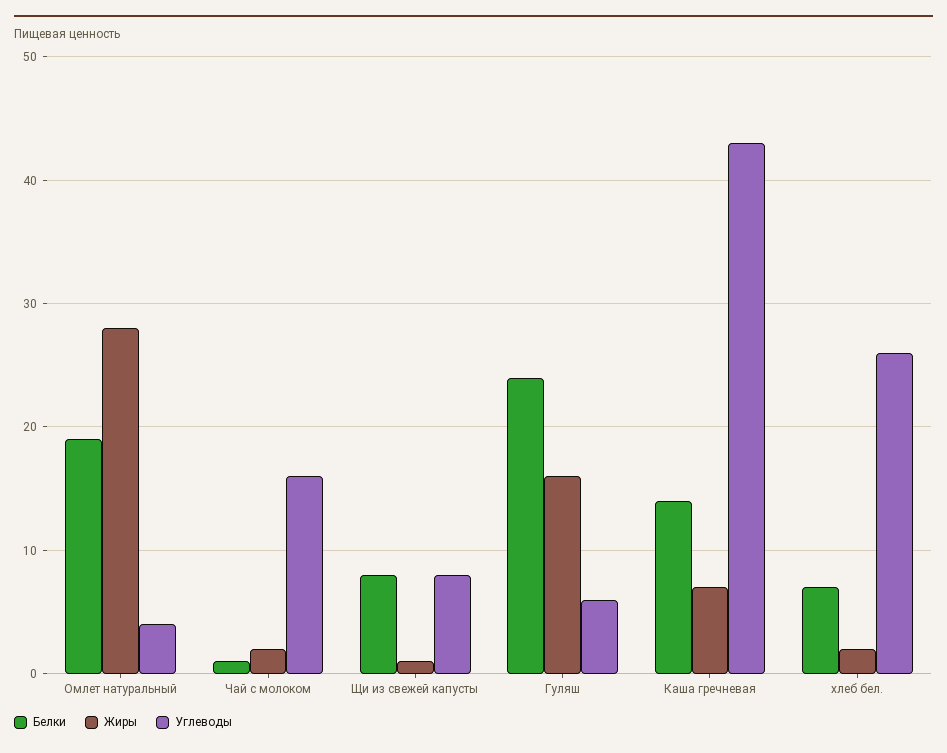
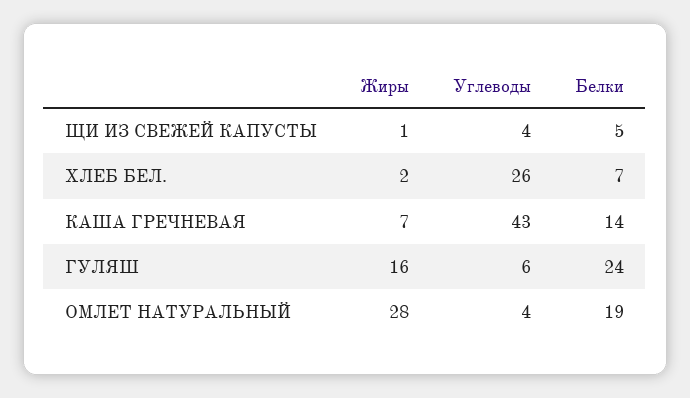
  {
    "Белки": {
      "Омлет натуральный": 19,
-     "Чай с молоком": 1,
-     "Щи из свежей капусты": 8,
+     "Щи из свежей капусты": 5,
      "Гуляш": 24,
      "Каша гречневая": 14,
      "хлеб бел.": 7
    },
    "Жиры": {
      "Омлет натуральный": 28,
-     "Чай с молоком": 2,
      "Щи из свежей капусты": 1,
      "Гуляш": 16,
      "Каша гречневая": 7,
      "хлеб бел.": 2
    },
    "Углеводы": {
      "Омлет натуральный": 4,
-     "Чай с молоком": 16,
-     "Щи из свежей капусты": 8,
+     "Щи из свежей капусты": 4,
      "Гуляш": 6,
      "Каша гречневая": 43,
      "хлеб бел.": 26
    }
  }

